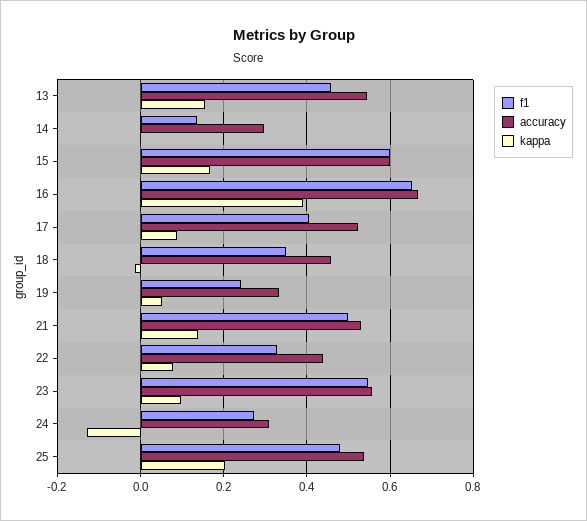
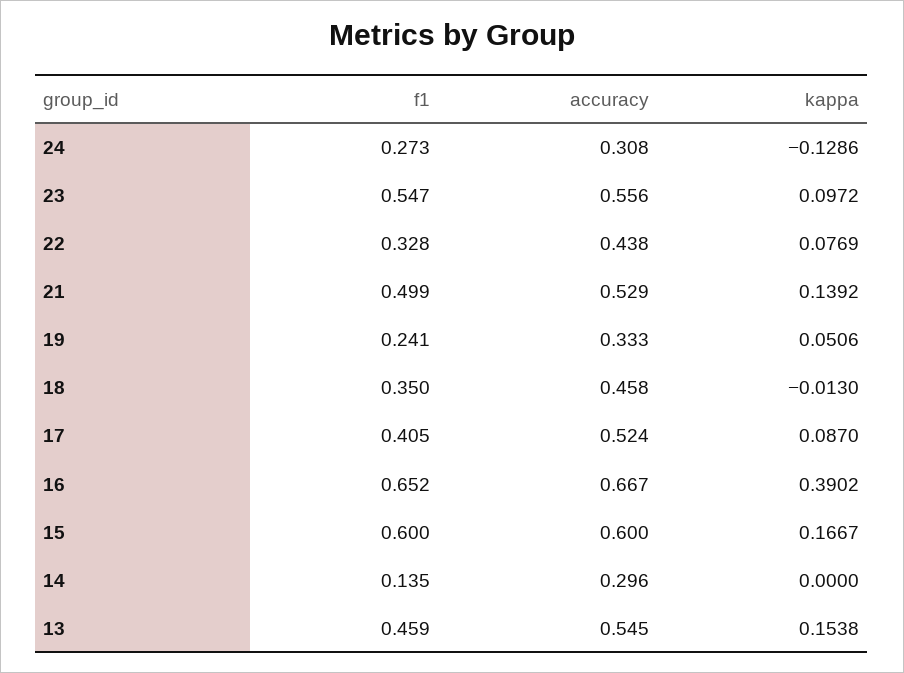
  {
    "f1": {
      "13": 0.459,
      "14": 0.135,
      "15": 0.6,
      "16": 0.652,
      "17": 0.405,
      "18": 0.35,
      "19": 0.241,
      "21": 0.499,
      "22": 0.328,
      "23": 0.547,
-     "24": 0.273,
+     "24": 0.273
-     "25": 0.48
    },
    "accuracy": {
      "13": 0.545,
      "14": 0.296,
      "15": 0.6,
      "16": 0.667,
      "17": 0.524,
      "18": 0.458,
      "19": 0.333,
      "21": 0.529,
      "22": 0.438,
      "23": 0.556,
-     "24": 0.308,
+     "24": 0.308
-     "25": 0.54
    },
    "kappa": {
      "13": 0.1538,
      "14": 0,
      "15": 0.1667,
      "16": 0.3902,
      "17": 0.087,
      "18": -0.013,
      "19": 0.0506,
      "21": 0.1392,
      "22": 0.0769,
      "23": 0.0972,
-     "24": -0.1286,
+     "24": -0.1286
-     "25": 0.2
    }
  }

